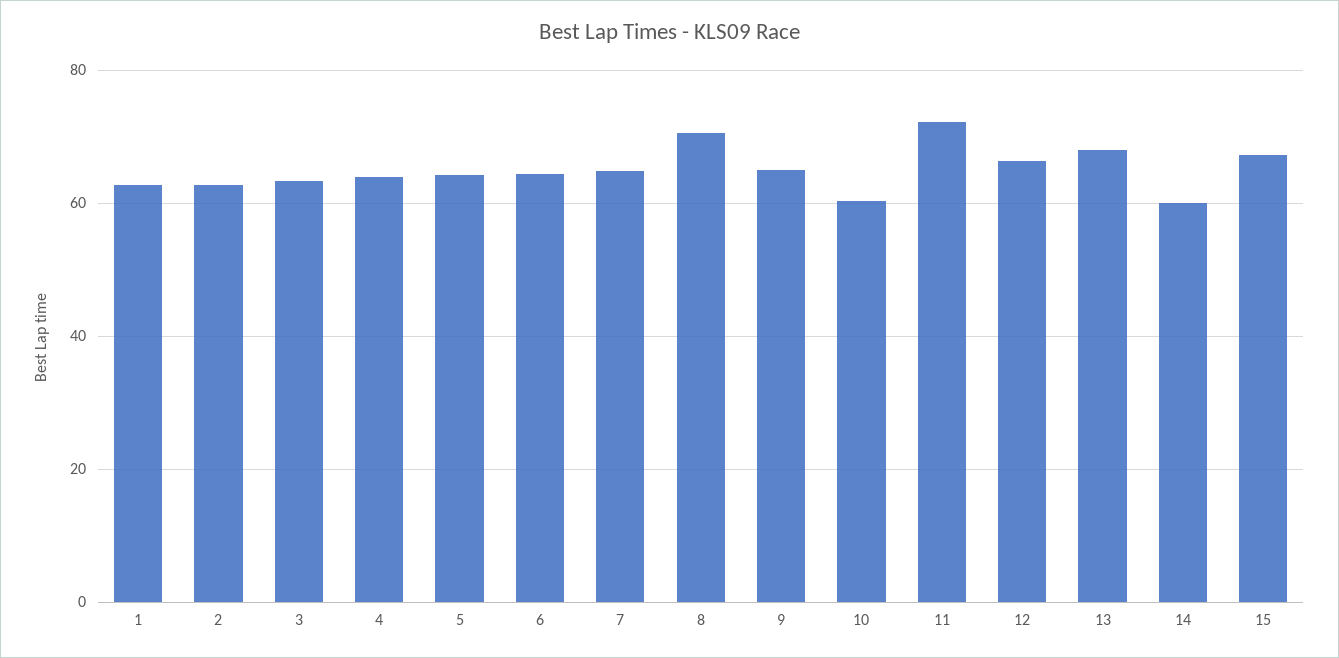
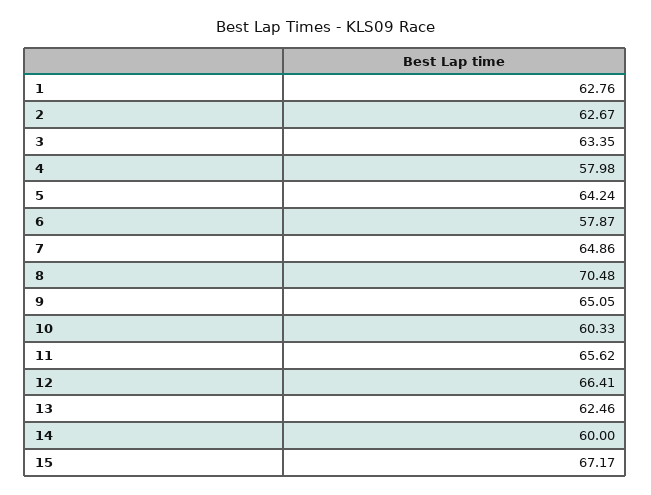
  {
    "1": 62.76,
    "2": 62.67,
    "3": 63.35,
-   "4": 64,
+   "4": 57.98,
    "5": 64.24,
-   "6": 64,
+   "6": 57.87,
    "7": 64.86,
    "8": 70.48,
    "9": 65.05,
    "10": 60.33,
-   "11": 72,
+   "11": 65.62,
    "12": 66.41,
-   "13": 68,
+   "13": 62.46,
    "14": 60,
    "15": 67.17
  }

